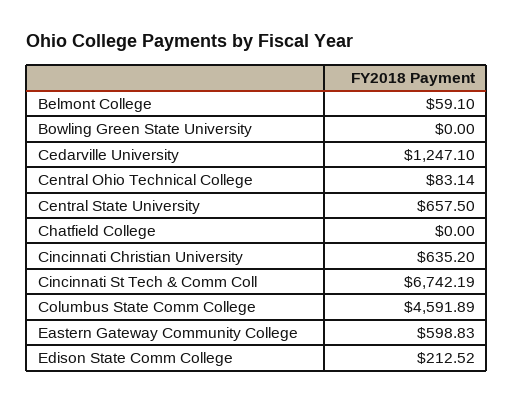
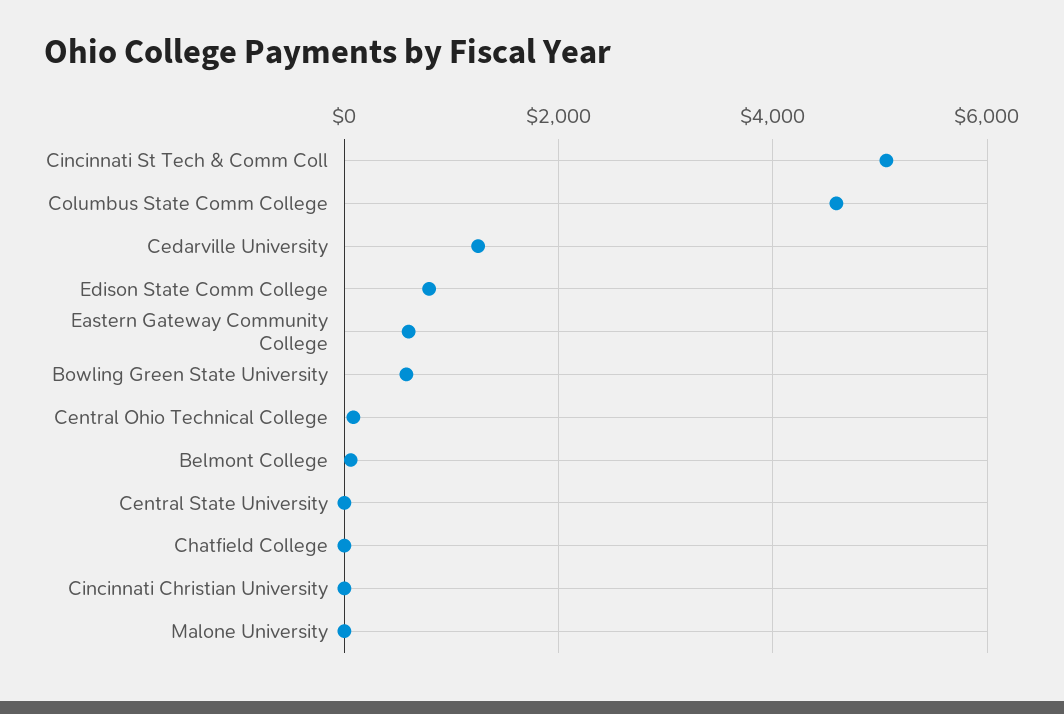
  {
    "Belmont College": 59.1,
-   "Bowling Green State University": 0,
+   "Bowling Green State University": 600,
    "Cedarville University": 1247.1,
    "Central Ohio Technical College": 83.14,
-   "Central State University": 657.5,
+   "Central State University": 0,
    "Chatfield College": 0,
-   "Cincinnati Christian University": 635.2,
+   "Cincinnati Christian University": 0,
-   "Cincinnati St Tech & Comm Coll": 6742.19,
+   "Cincinnati St Tech & Comm Coll": 5000,
    "Columbus State Comm College": 4591.89,
    "Eastern Gateway Community College": 598.83,
-   "Edison State Comm College": 212.52
+   "Edison State Comm College": 800,
+   "Malone University": 0
  }

